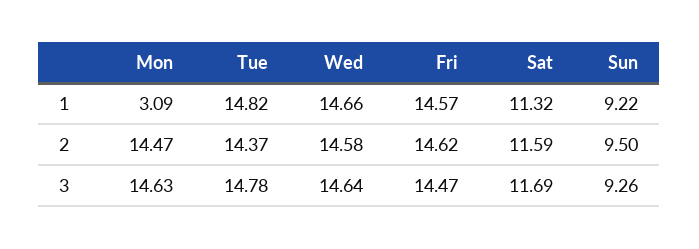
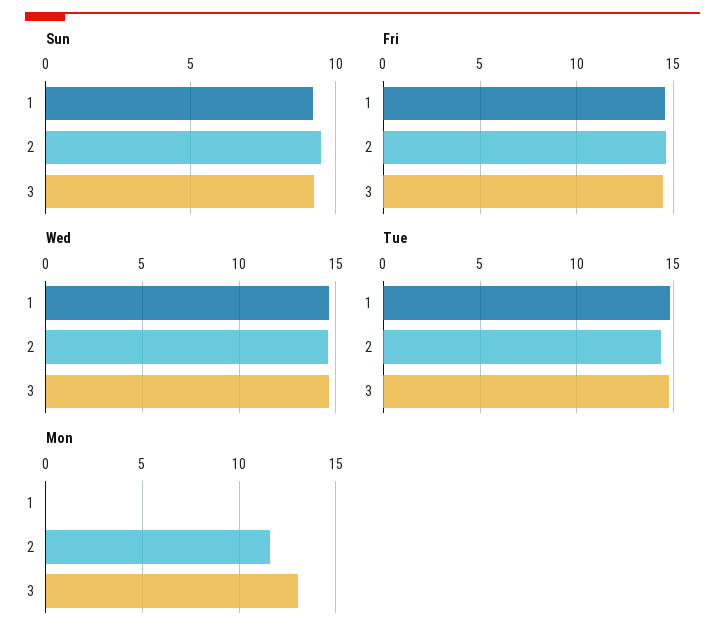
  {
    "Mon": {
-     "1": 3.09,
+     "1": 0,
-     "2": 14.47,
+     "2": 11.5,
-     "3": 14.63
+     "3": 13
    },
    "Tue": {
      "1": 14.82,
      "2": 14.37,
      "3": 14.78
    },
    "Wed": {
      "1": 14.66,
      "2": 14.58,
      "3": 14.64
    },
    "Fri": {
      "1": 14.57,
      "2": 14.62,
      "3": 14.47
    },
-   "Sat": {
-     "1": 11.32,
-     "2": 11.59,
-     "3": 11.69
-   },
    "Sun": {
      "1": 9.22,
      "2": 9.5,
      "3": 9.26
    }
  }

